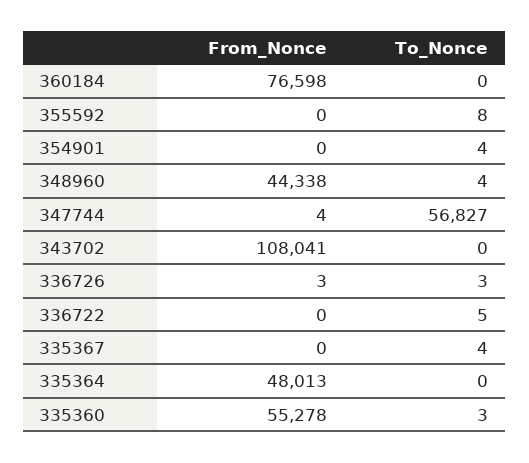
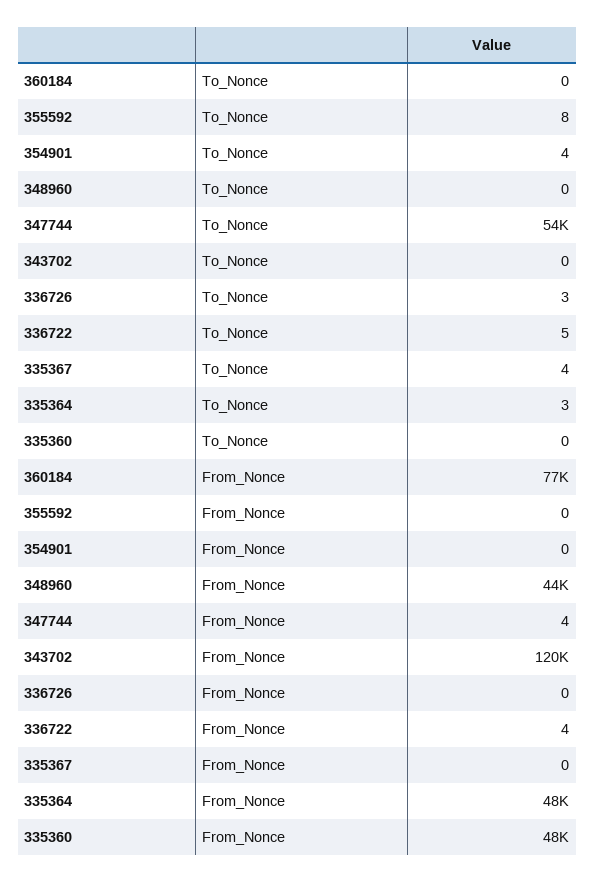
  {
    "From_Nonce": {
      "360184": 76598,
      "355592": 0,
      "354901": 0,
      "348960": 44338,
      "347744": 4,
-     "343702": 108041,
+     "343702": 120000,
-     "336726": 3,
+     "336726": 0,
-     "336722": 0,
+     "336722": 4,
      "335367": 0,
      "335364": 48013,
-     "335360": 55278
+     "335360": 48000
    },
    "To_Nonce": {
      "360184": 0,
      "355592": 8,
      "354901": 4,
-     "348960": 4,
+     "348960": 0,
-     "347744": 56827,
+     "347744": 54000,
      "343702": 0,
      "336726": 3,
      "336722": 5,
      "335367": 4,
-     "335364": 0,
+     "335364": 3,
-     "335360": 3
+     "335360": 0
    }
  }

